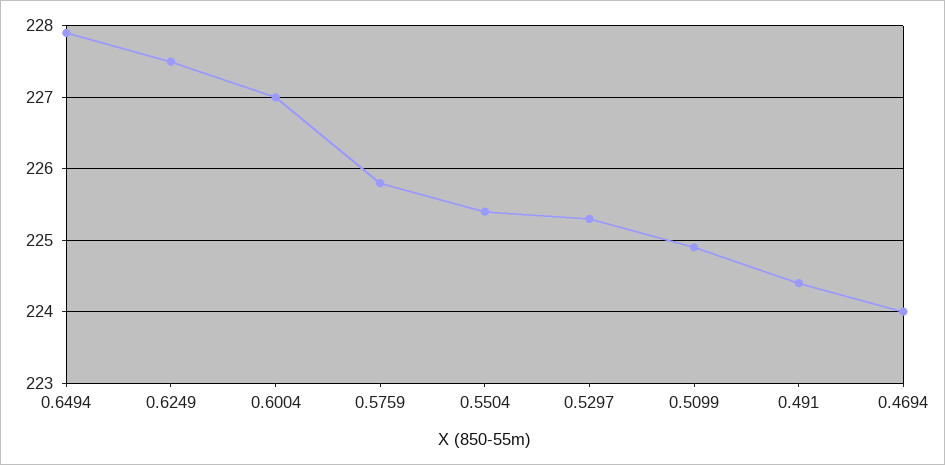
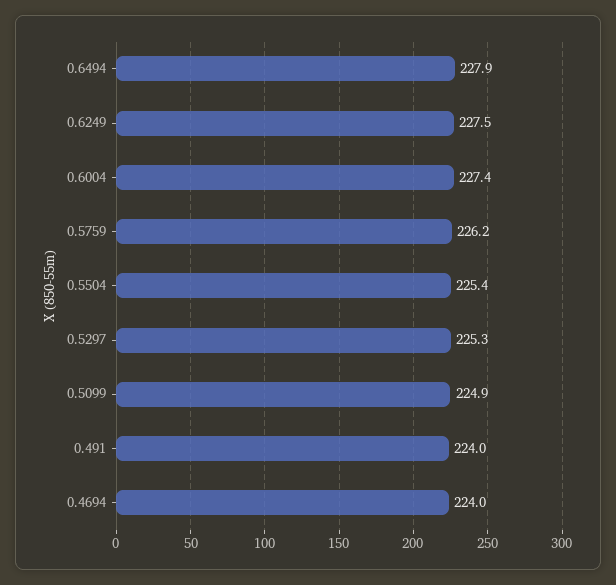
  {
    "0.6494": 227.9,
    "0.6249": 227.5,
-   "0.6004": 227,
+   "0.6004": 227.4,
-   "0.5759": 225.8,
+   "0.5759": 226.2,
    "0.5504": 225.4,
    "0.5297": 225.3,
    "0.5099": 224.9,
-   "0.491": 224.4,
+   "0.491": 224,
    "0.4694": 224
  }

